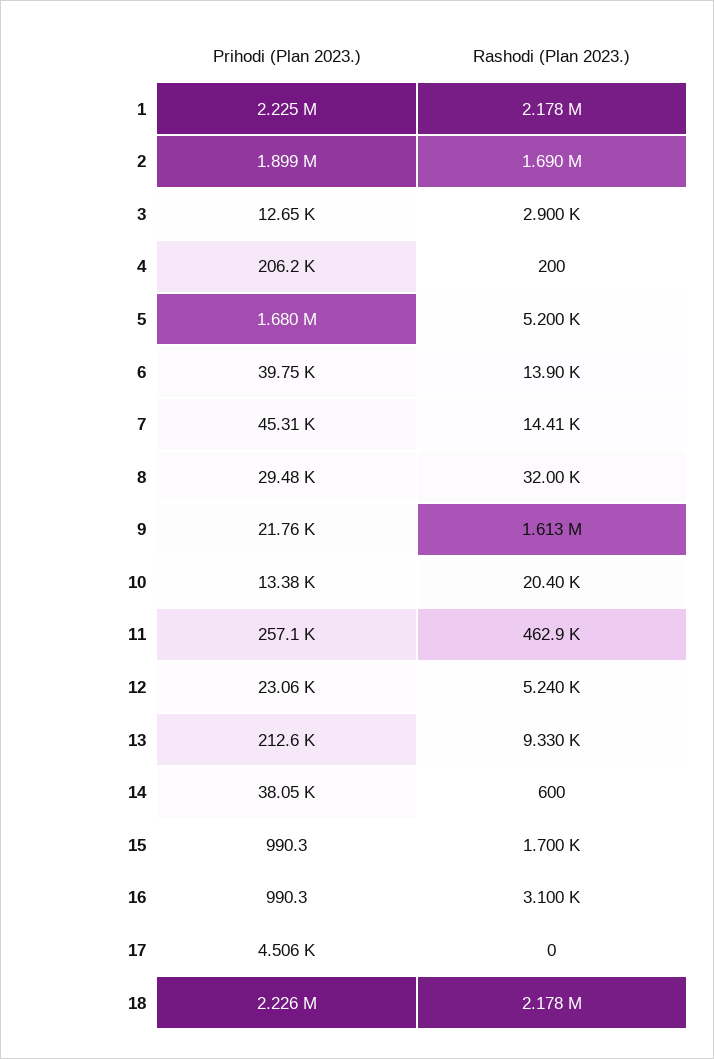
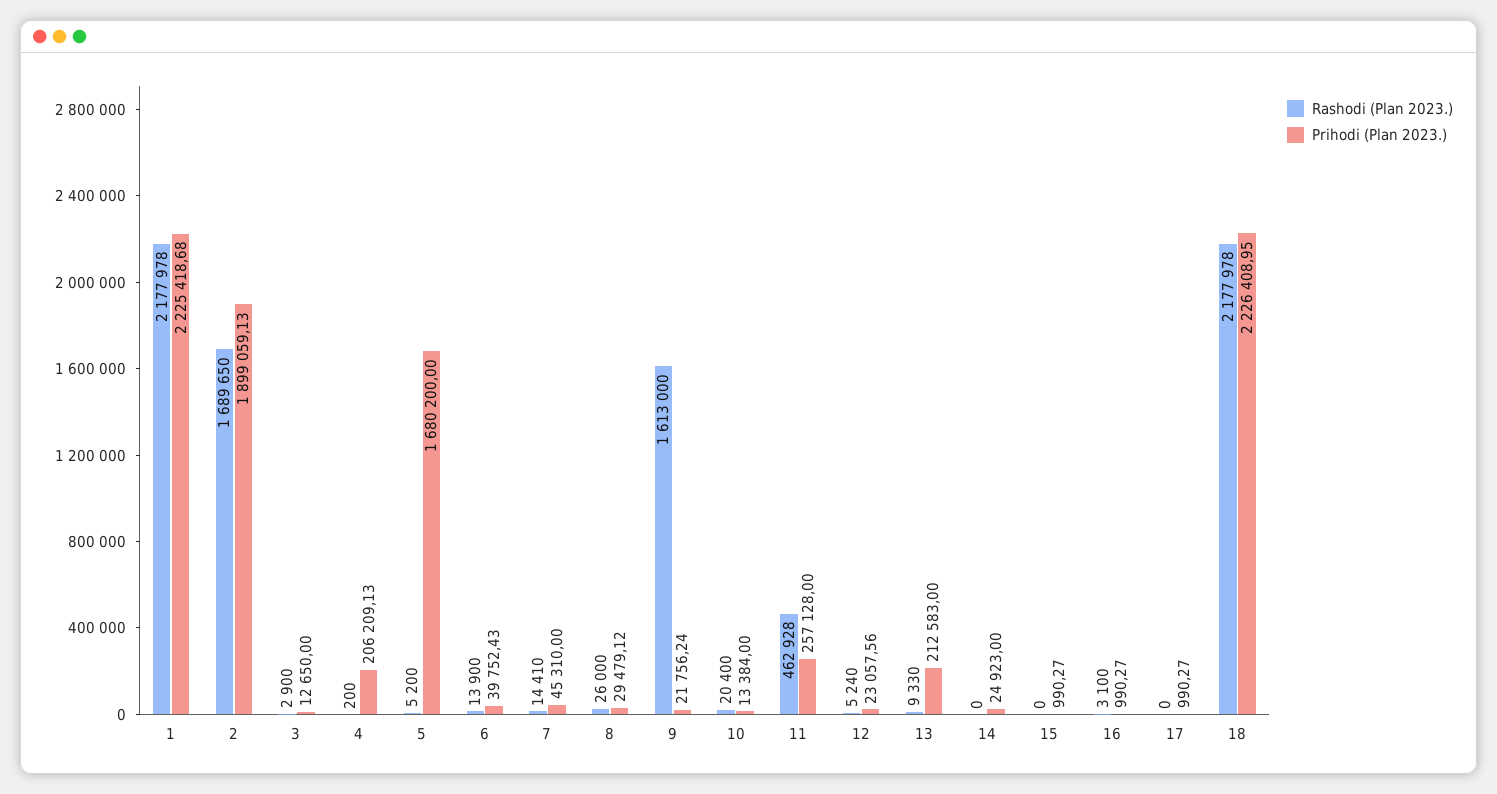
  {
    "Prihodi (Plan 2023.)": {
      "1": 2225418.68,
      "2": 1899059.13,
      "3": 12650,
      "4": 206209.13,
      "5": 1680200,
      "6": 39752.43,
      "7": 45310,
      "8": 29479.12,
      "9": 21756.24,
      "10": 13384,
      "11": 257128,
      "12": 23057.56,
      "13": 212583,
-     "14": 38050,
+     "14": 24923,
      "15": 990.27,
      "16": 990.27,
-     "17": 4506,
+     "17": 990.27,
      "18": 2226408.95
    },
    "Rashodi (Plan 2023.)": {
      "1": 2177978,
      "2": 1689650,
      "3": 2900,
      "4": 200,
      "5": 5200,
      "6": 13900,
      "7": 14410,
-     "8": 32000,
+     "8": 26000,
      "9": 1613000,
      "10": 20400,
      "11": 462928,
      "12": 5240,
      "13": 9330,
-     "14": 600,
+     "14": 0,
-     "15": 1700,
+     "15": 0,
      "16": 3100,
      "17": 0,
      "18": 2177978
    }
  }

